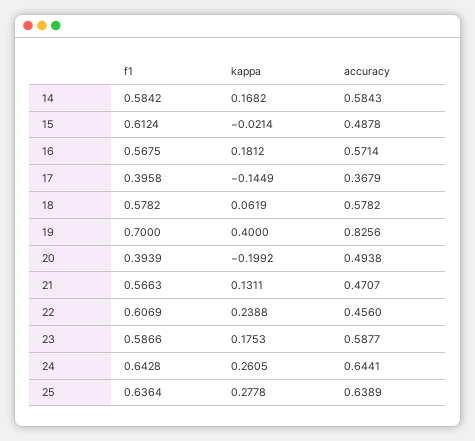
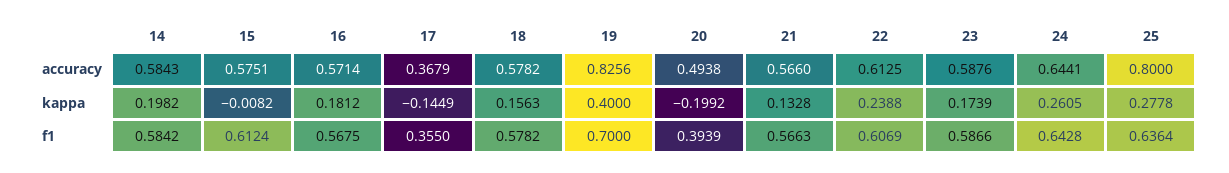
  {
    "f1": {
      "14": 0.5842,
      "15": 0.6124,
      "16": 0.5675,
-     "17": 0.3958,
+     "17": 0.355,
      "18": 0.5782,
      "19": 0.7,
      "20": 0.3939,
      "21": 0.5663,
      "22": 0.6069,
      "23": 0.5866,
      "24": 0.6428,
      "25": 0.6364
    },
    "kappa": {
-     "14": 0.1682,
+     "14": 0.1982,
-     "15": -0.0214,
+     "15": -0.0082,
      "16": 0.1812,
      "17": -0.1449,
-     "18": 0.0619,
+     "18": 0.1563,
      "19": 0.4,
      "20": -0.1992,
-     "21": 0.1311,
+     "21": 0.1328,
      "22": 0.2388,
-     "23": 0.1753,
+     "23": 0.1739,
      "24": 0.2605,
      "25": 0.2778
    },
    "accuracy": {
      "14": 0.5843,
-     "15": 0.4878,
+     "15": 0.5751,
      "16": 0.5714,
      "17": 0.3679,
      "18": 0.5782,
      "19": 0.8256,
      "20": 0.4938,
-     "21": 0.4707,
+     "21": 0.566,
-     "22": 0.456,
+     "22": 0.6125,
-     "23": 0.5877,
+     "23": 0.5876,
      "24": 0.6441,
-     "25": 0.6389
+     "25": 0.8
    }
  }

